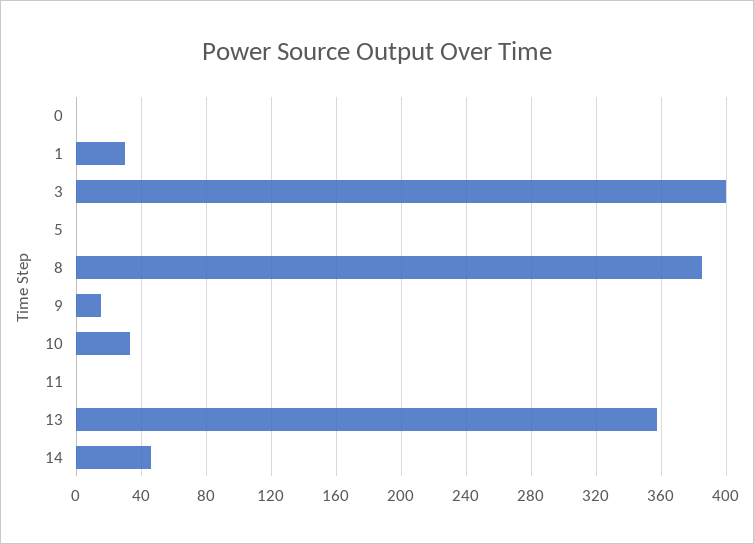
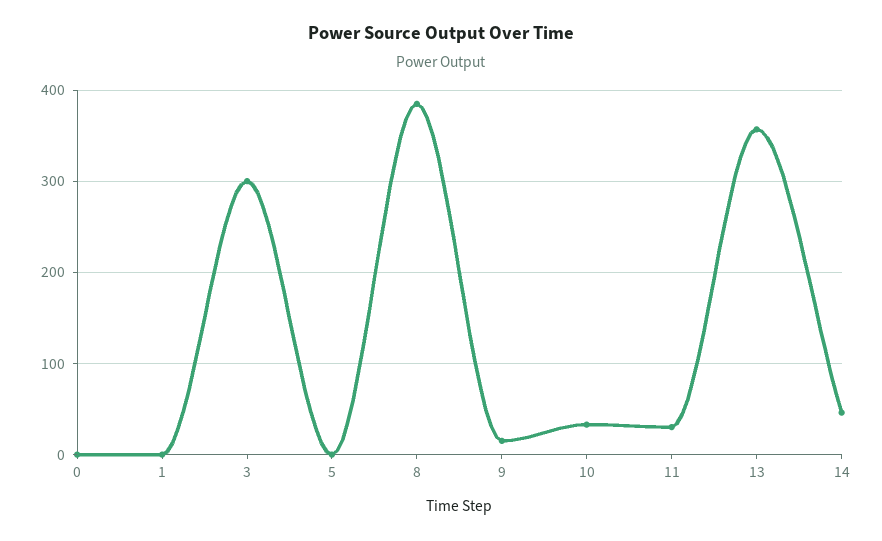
  {
    "0": 0,
-   "1": 30,
+   "1": 0,
-   "3": 400,
+   "3": 300,
    "5": 0,
    "8": 385,
    "9": 15,
    "10": 35,
-   "11": 0,
+   "11": 30,
    "13": 355,
    "14": 45
  }

